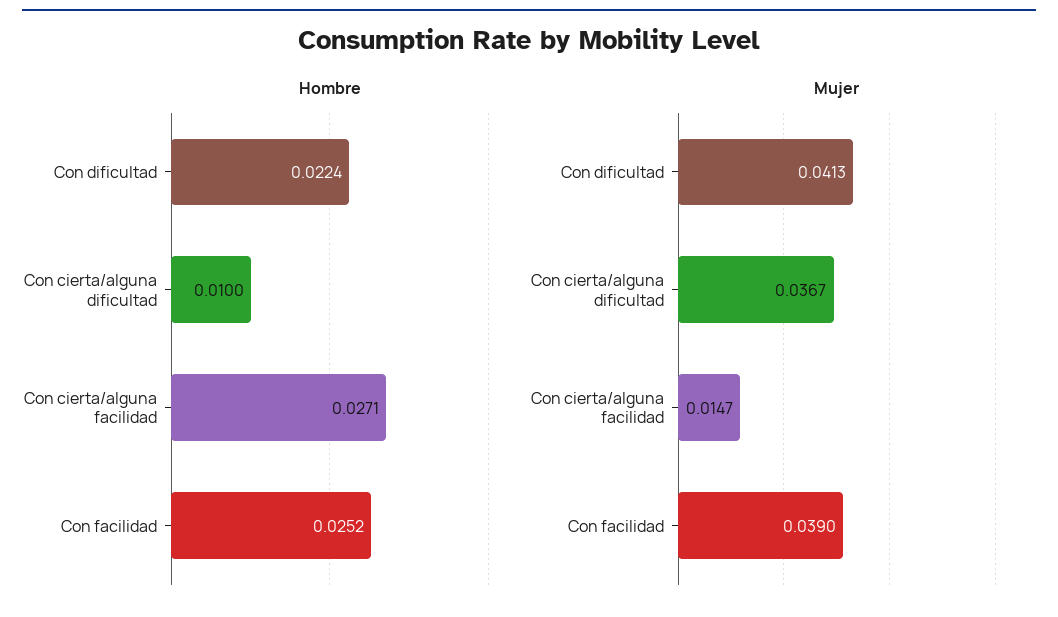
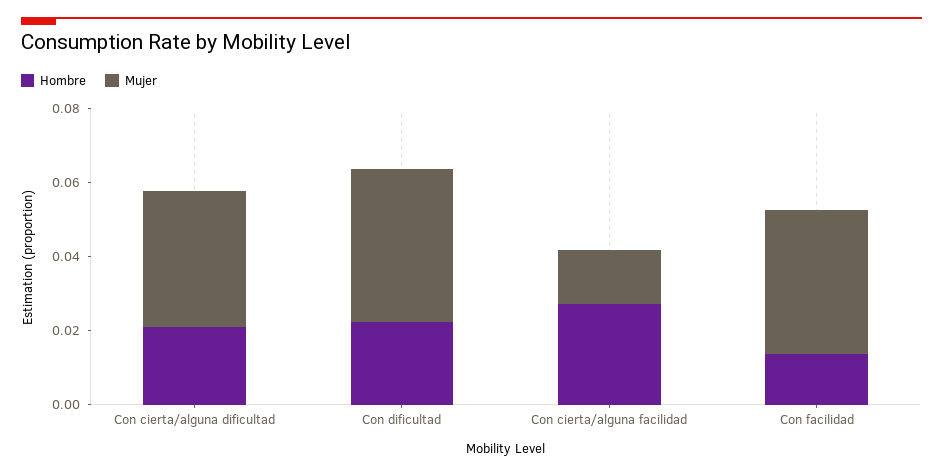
  {
    "Hombre": {
      "Con dificultad": 0.0224,
-     "Con cierta/alguna dificultad": 0.01,
+     "Con cierta/alguna dificultad": 0.02,
      "Con cierta/alguna facilidad": 0.0271,
-     "Con facilidad": 0.0252
+     "Con facilidad": 0.015
    },
    "Mujer": {
      "Con dificultad": 0.0413,
      "Con cierta/alguna dificultad": 0.0367,
      "Con cierta/alguna facilidad": 0.0147,
      "Con facilidad": 0.039
    }
  }

